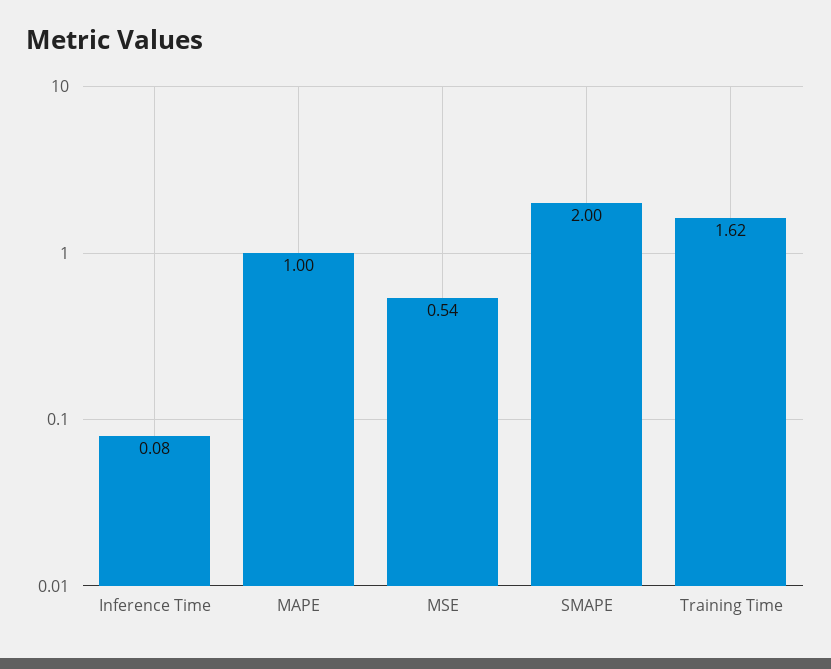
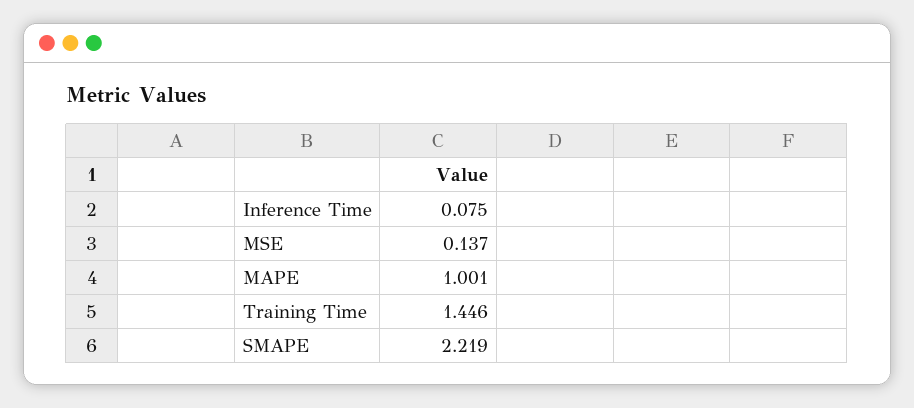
  {
    "Inference Time": 0.075,
    "MAPE": 1.001,
-   "MSE": 0.54,
+   "MSE": 0.137,
-   "SMAPE": 2,
+   "SMAPE": 2.219,
-   "Training Time": 1.62
+   "Training Time": 1.446
  }

